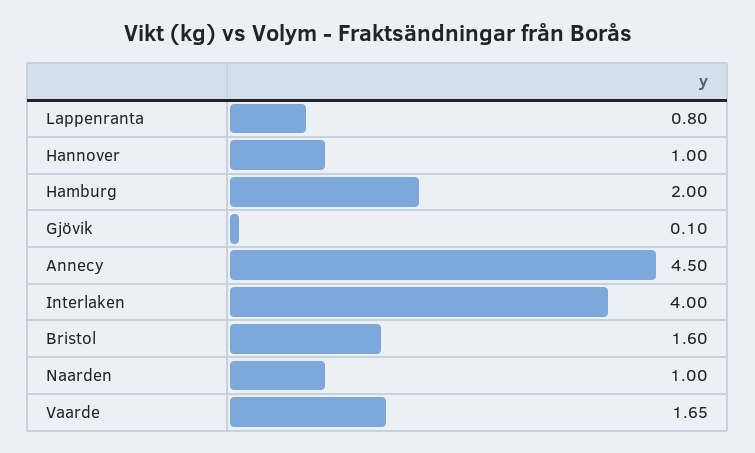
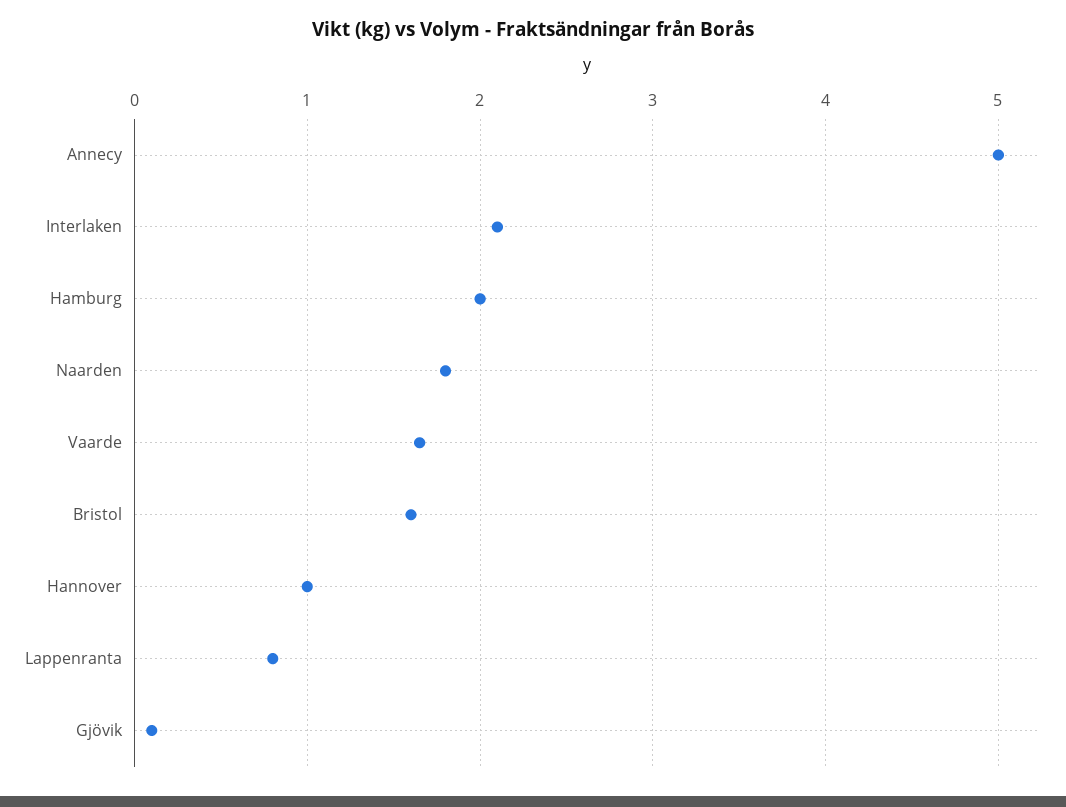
  {
    "Lappenranta": 0.8,
    "Hannover": 1,
    "Hamburg": 2,
    "Gjövik": 0.1,
-   "Annecy": 4.5,
+   "Annecy": 5,
-   "Interlaken": 4,
+   "Interlaken": 2.1,
    "Bristol": 1.6,
-   "Naarden": 1,
+   "Naarden": 1.8,
    "Vaarde": 1.65
  }

